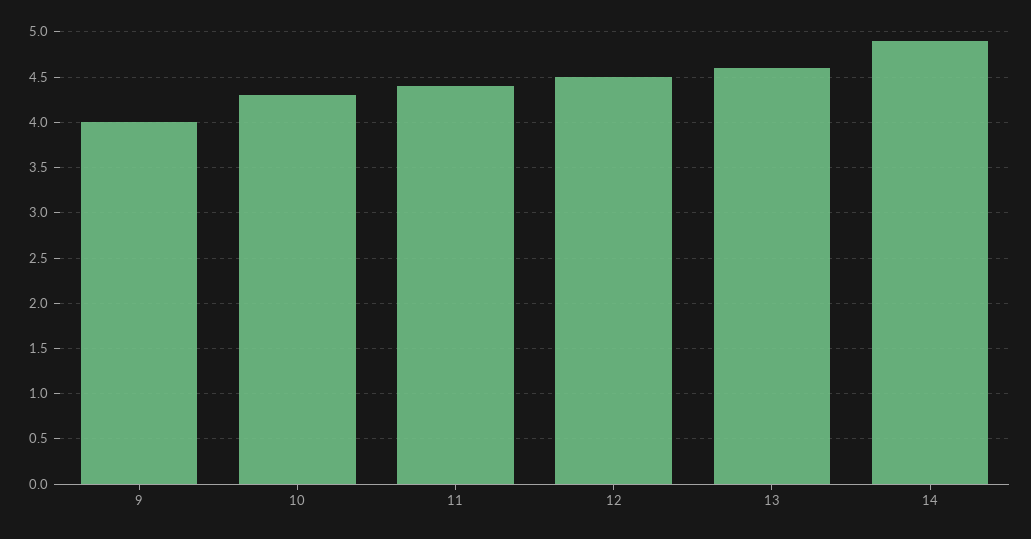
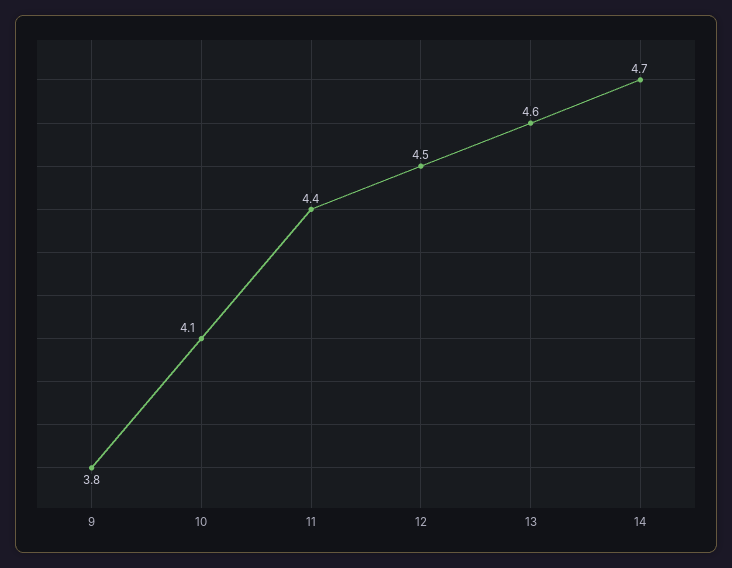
  {
-   "9": 4,
+   "9": 3.8,
-   "10": 4.3,
+   "10": 4.1,
    "11": 4.4,
    "12": 4.5,
    "13": 4.6,
-   "14": 4.9
+   "14": 4.7
  }

